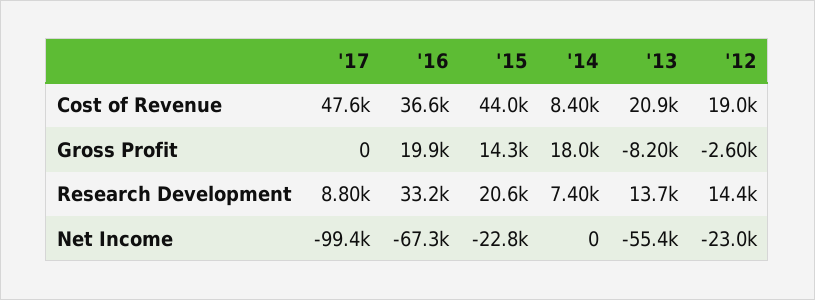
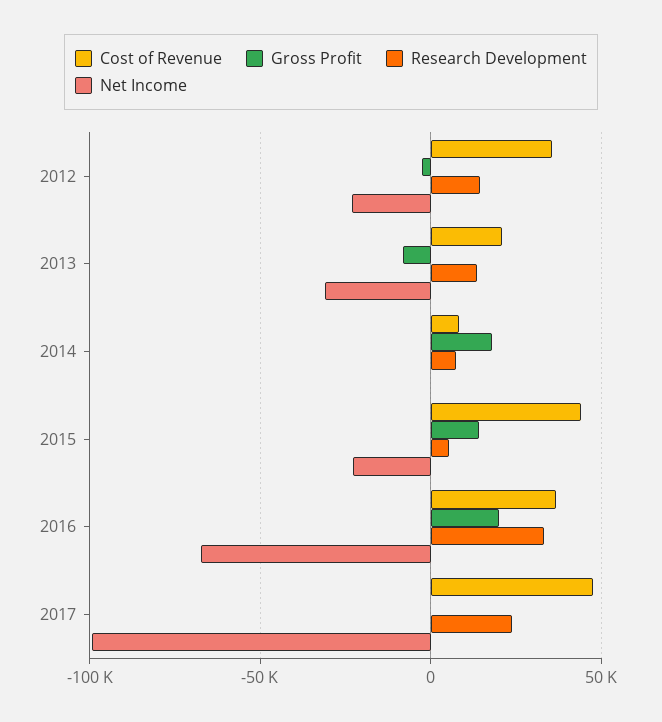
  {
    "Cost of Revenue": {
      "'17": 47600,
      "'16": 36600,
      "'15": 44000,
      "'14": 8400,
      "'13": 20900,
-     "'12": 19000
+     "'12": 35000
    },
    "Gross Profit": {
      "'17": 0,
      "'16": 19900,
      "'15": 14300,
      "'14": 18000,
      "'13": -8200,
      "'12": -2600
    },
    "Research Development": {
-     "'17": 8800,
+     "'17": 25000,
      "'16": 33200,
-     "'15": 20600,
+     "'15": 5000,
      "'14": 7400,
      "'13": 13700,
      "'12": 14400
    },
    "Net Income": {
      "'17": -99400,
      "'16": -67300,
      "'15": -22800,
      "'14": 0,
-     "'13": -55400,
+     "'13": -30000,
      "'12": -23000
    }
  }

